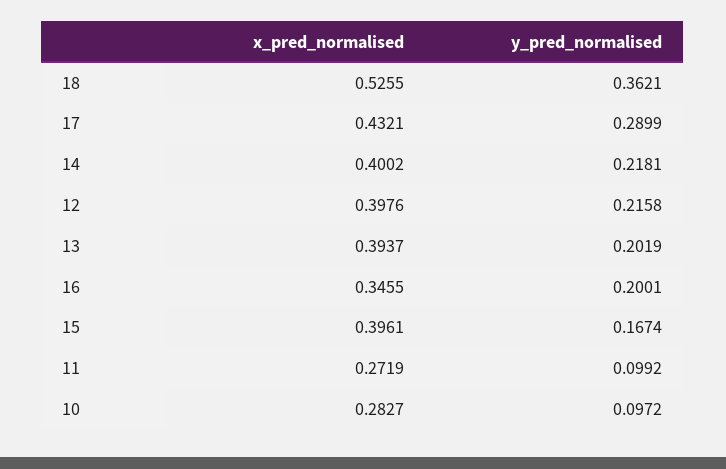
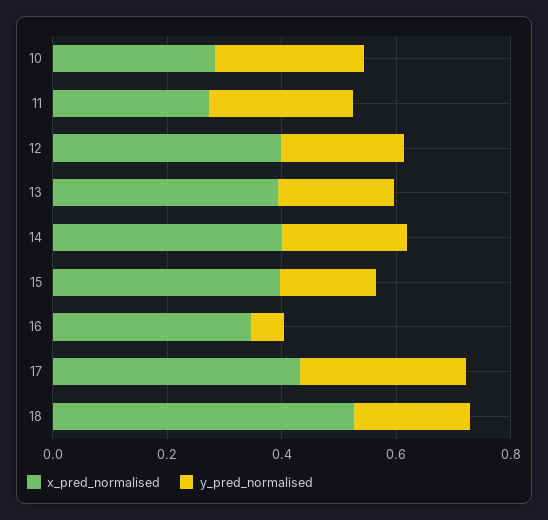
  {
    "x_pred_normalised": {
      "18": 0.5255,
      "17": 0.4321,
      "14": 0.4002,
      "12": 0.3976,
      "13": 0.3937,
      "16": 0.3455,
      "15": 0.3961,
      "11": 0.2719,
      "10": 0.2827
    },
    "y_pred_normalised": {
-     "18": 0.3621,
+     "18": 0.2,
      "17": 0.2899,
      "14": 0.2181,
      "12": 0.2158,
      "13": 0.2019,
-     "16": 0.2001,
+     "16": 0.05,
      "15": 0.1674,
-     "11": 0.0992,
+     "11": 0.25,
-     "10": 0.0972
+     "10": 0.25
    }
  }

